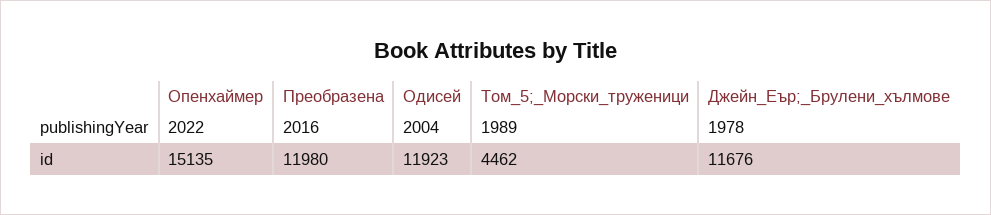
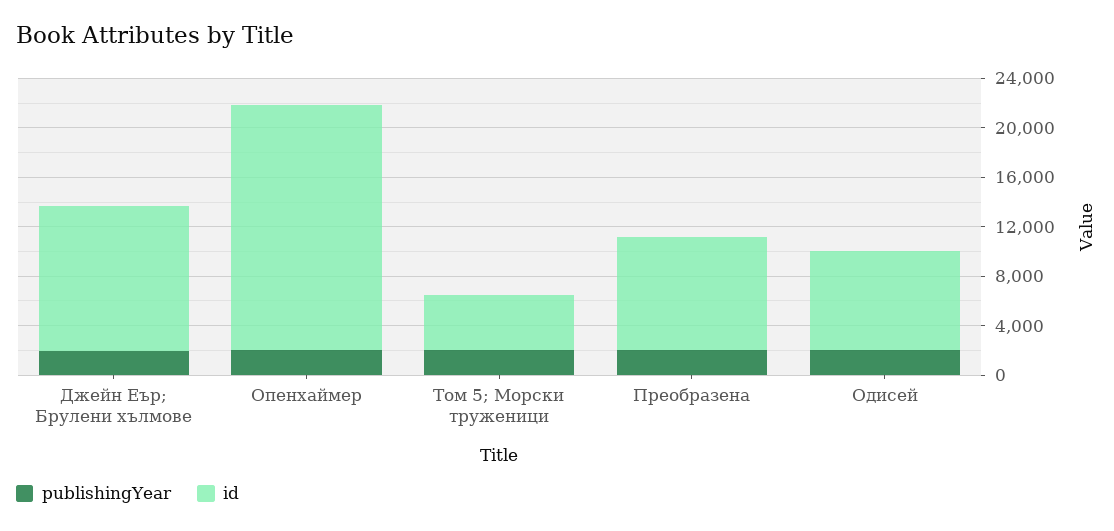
  {
    "publishingYear": {
      "Опенхаймер": 2022,
      "Преобразена": 2016,
      "Одисей": 2004,
      "Том_5;_Морски_труженици": 1989,
      "Джейн_Еър;_Брулени_хълмове": 1978
    },
    "id": {
-     "Опенхаймер": 15135,
+     "Опенхаймер": 20000,
-     "Преобразена": 11980,
+     "Преобразена": 9000,
-     "Одисей": 11923,
+     "Одисей": 8000,
      "Том_5;_Морски_труженици": 4462,
      "Джейн_Еър;_Брулени_хълмове": 11676
    }
  }

